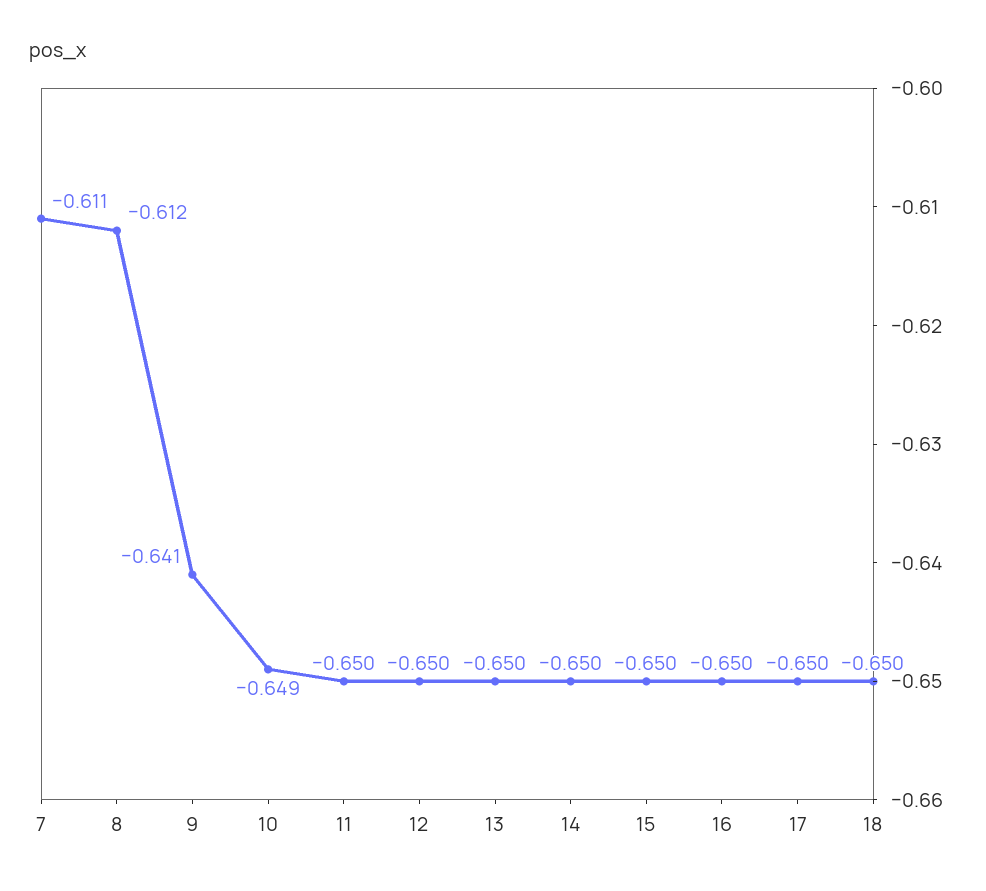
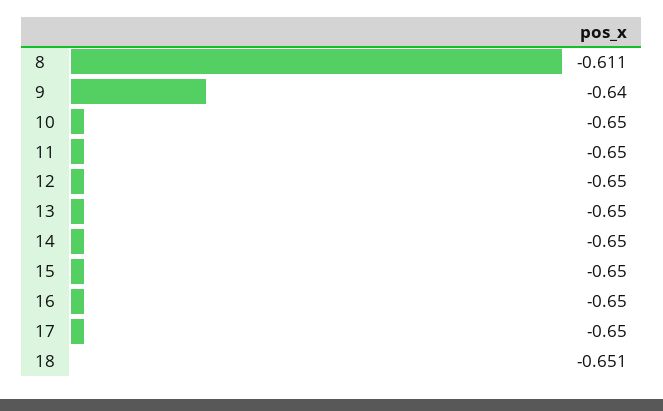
  {
-   "7": -0.611,
-   "8": -0.612,
+   "8": -0.611,
-   "9": -0.641,
+   "9": -0.64,
-   "10": -0.649,
+   "10": -0.65,
    "11": -0.65,
    "12": -0.65,
    "13": -0.65,
    "14": -0.65,
    "15": -0.65,
    "16": -0.65,
    "17": -0.65,
-   "18": -0.65
+   "18": -0.651
  }

